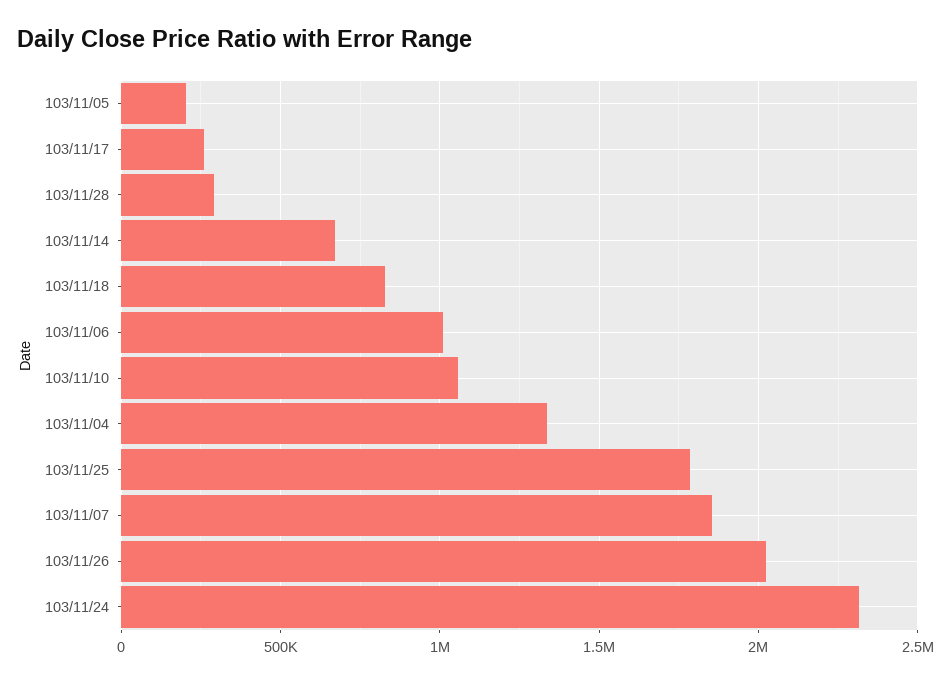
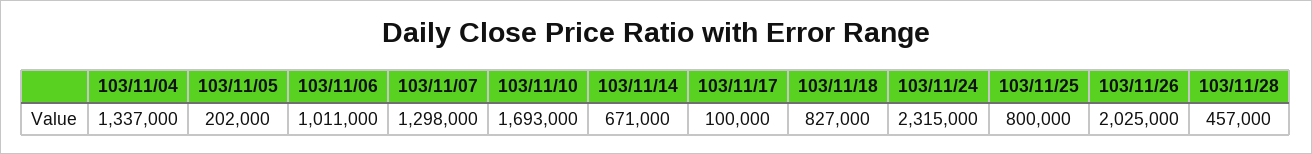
  {
    "103/11/05": 202000,
-   "103/11/17": 250000,
+   "103/11/17": 100000,
-   "103/11/28": 300000,
+   "103/11/28": 457000,
    "103/11/14": 671000,
    "103/11/18": 827000,
    "103/11/06": 1011000,
-   "103/11/10": 1050000,
+   "103/11/10": 1693000,
    "103/11/04": 1337000,
-   "103/11/25": 1800000,
+   "103/11/25": 800000,
-   "103/11/07": 1850000,
+   "103/11/07": 1298000,
    "103/11/26": 2025000,
    "103/11/24": 2315000
  }

